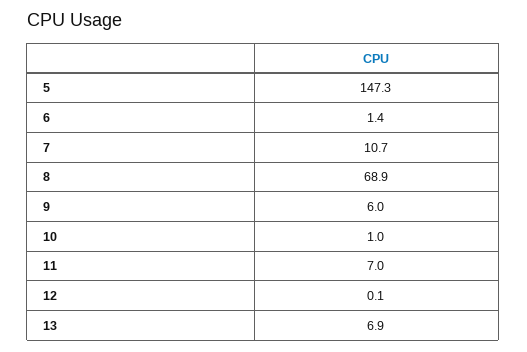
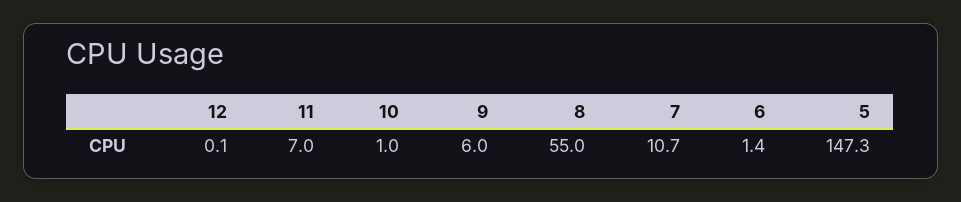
  {
    "5": 147.3,
    "6": 1.4,
    "7": 10.7,
-   "8": 68.9,
+   "8": 55,
    "9": 6,
    "10": 1,
    "11": 7,
-   "12": 0.1,
+   "12": 0.1
-   "13": 6.9
  }

